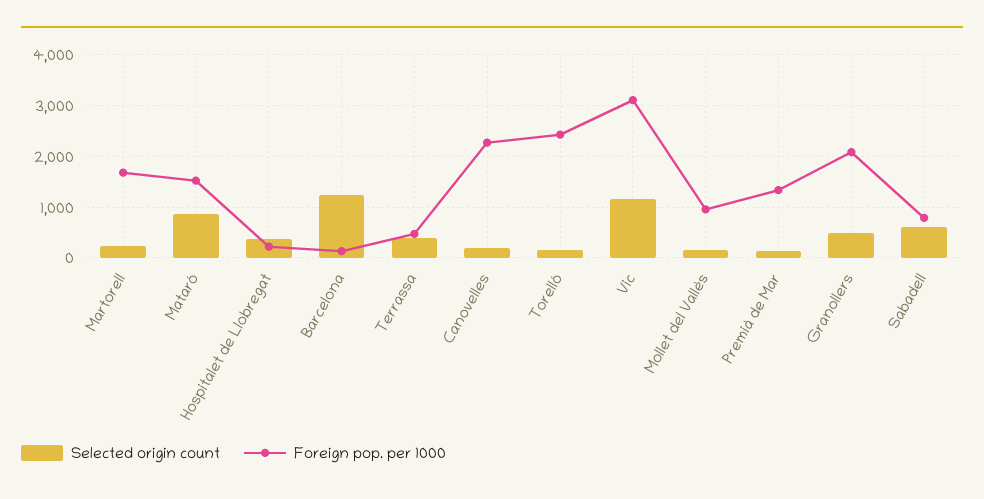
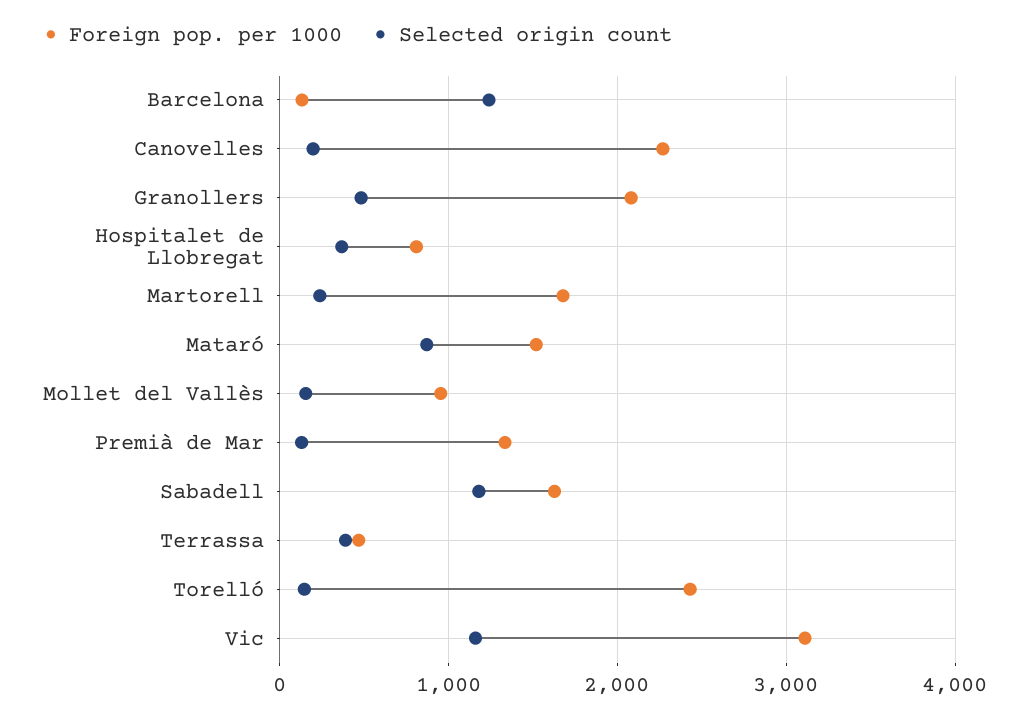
  {
    "Selected origin count": {
      "Martorell": 200,
      "Mataró": 900,
      "Hospitalet de Llobregat": 400,
      "Barcelona": 1200,
      "Terrassa": 400,
      "Canovelles": 200,
      "Torelló": 100,
      "Vic": 1200,
      "Mollet del Vallès": 200,
      "Premià de Mar": 100,
      "Granollers": 500,
-     "Sabadell": 600
+     "Sabadell": 1200
    },
    "Foreign pop. per 1000": {
      "Martorell": 1700,
      "Mataró": 1500,
-     "Hospitalet de Llobregat": 200,
+     "Hospitalet de Llobregat": 800,
      "Barcelona": 100,
      "Terrassa": 500,
      "Canovelles": 2300,
      "Torelló": 2400,
      "Vic": 3100,
      "Mollet del Vallès": 1000,
      "Premià de Mar": 1300,
      "Granollers": 2100,
-     "Sabadell": 800
+     "Sabadell": 1600
    }
  }

